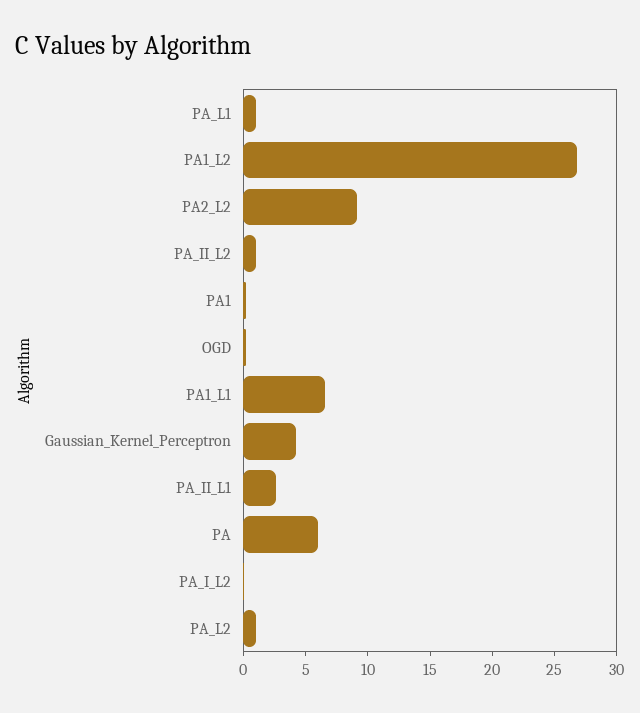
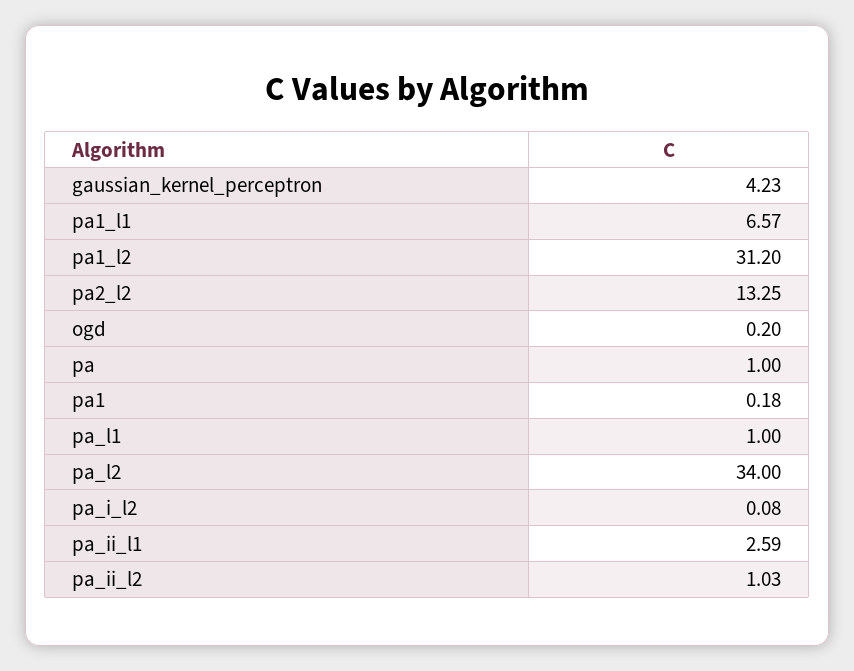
  {
    "PA_L1": 1,
-   "PA1_L2": 27,
+   "PA1_L2": 31.2,
-   "PA2_L2": 9,
+   "PA2_L2": 13.25,
    "PA_II_L2": 1.03,
    "PA1": 0.18,
    "OGD": 0.2,
    "PA1_L1": 6.57,
    "Gaussian_Kernel_Perceptron": 4.23,
    "PA_II_L1": 2.59,
-   "PA": 6,
+   "PA": 1,
    "PA_I_L2": 0.08,
-   "PA_L2": 1
+   "PA_L2": 34
  }

